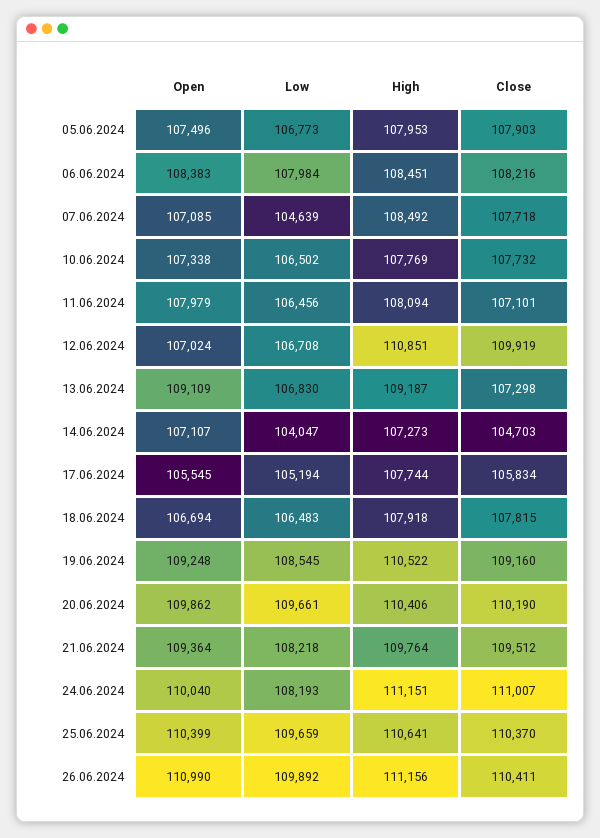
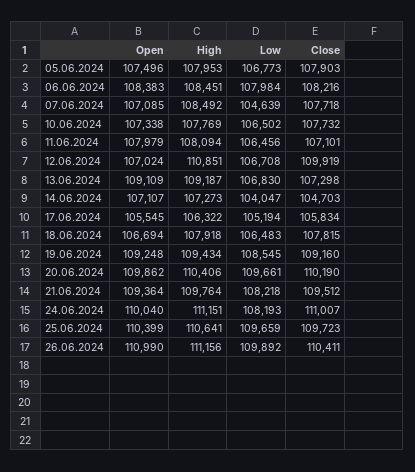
  {
    "Open": {
      "05.06.2024": 107496,
      "06.06.2024": 108383,
      "07.06.2024": 107085,
      "10.06.2024": 107338,
      "11.06.2024": 107979,
      "12.06.2024": 107024,
      "13.06.2024": 109109,
      "14.06.2024": 107107,
      "17.06.2024": 105545,
      "18.06.2024": 106694,
      "19.06.2024": 109248,
      "20.06.2024": 109862,
      "21.06.2024": 109364,
      "24.06.2024": 110040,
      "25.06.2024": 110399,
      "26.06.2024": 110990
    },
    "Low": {
      "05.06.2024": 106773,
      "06.06.2024": 107984,
      "07.06.2024": 104639,
      "10.06.2024": 106502,
      "11.06.2024": 106456,
      "12.06.2024": 106708,
      "13.06.2024": 106830,
      "14.06.2024": 104047,
      "17.06.2024": 105194,
      "18.06.2024": 106483,
      "19.06.2024": 108545,
      "20.06.2024": 109661,
      "21.06.2024": 108218,
      "24.06.2024": 108193,
      "25.06.2024": 109659,
      "26.06.2024": 109892
    },
    "High": {
      "05.06.2024": 107953,
      "06.06.2024": 108451,
      "07.06.2024": 108492,
      "10.06.2024": 107769,
      "11.06.2024": 108094,
      "12.06.2024": 110851,
      "13.06.2024": 109187,
      "14.06.2024": 107273,
-     "17.06.2024": 107744,
+     "17.06.2024": 106322,
      "18.06.2024": 107918,
-     "19.06.2024": 110522,
+     "19.06.2024": 109434,
      "20.06.2024": 110406,
      "21.06.2024": 109764,
      "24.06.2024": 111151,
      "25.06.2024": 110641,
      "26.06.2024": 111156
    },
    "Close": {
      "05.06.2024": 107903,
      "06.06.2024": 108216,
      "07.06.2024": 107718,
      "10.06.2024": 107732,
      "11.06.2024": 107101,
      "12.06.2024": 109919,
      "13.06.2024": 107298,
      "14.06.2024": 104703,
      "17.06.2024": 105834,
      "18.06.2024": 107815,
      "19.06.2024": 109160,
      "20.06.2024": 110190,
      "21.06.2024": 109512,
      "24.06.2024": 111007,
-     "25.06.2024": 110370,
+     "25.06.2024": 109723,
      "26.06.2024": 110411
    }
  }

